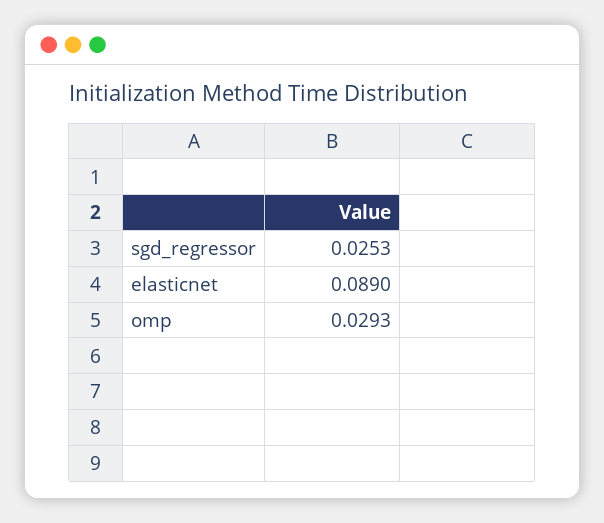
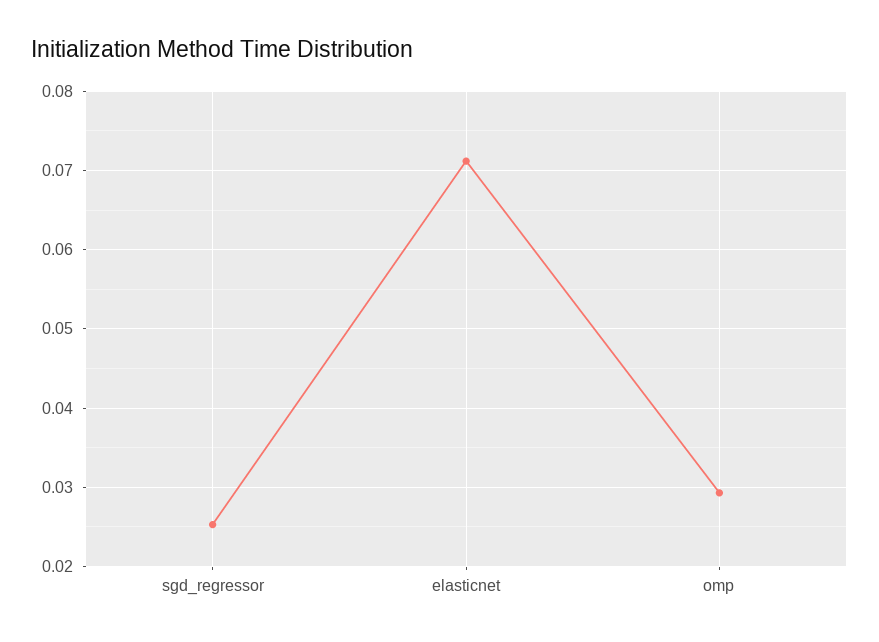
  {
    "sgd_regressor": 0.0253,
-   "elasticnet": 0.089,
+   "elasticnet": 0.071,
    "omp": 0.0293
  }

